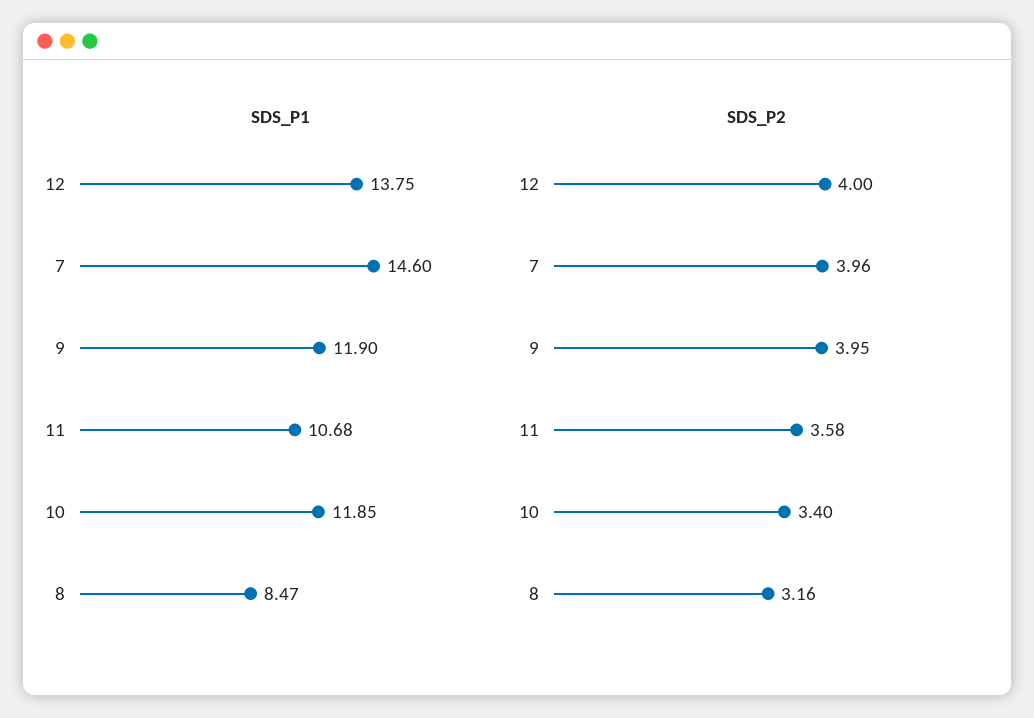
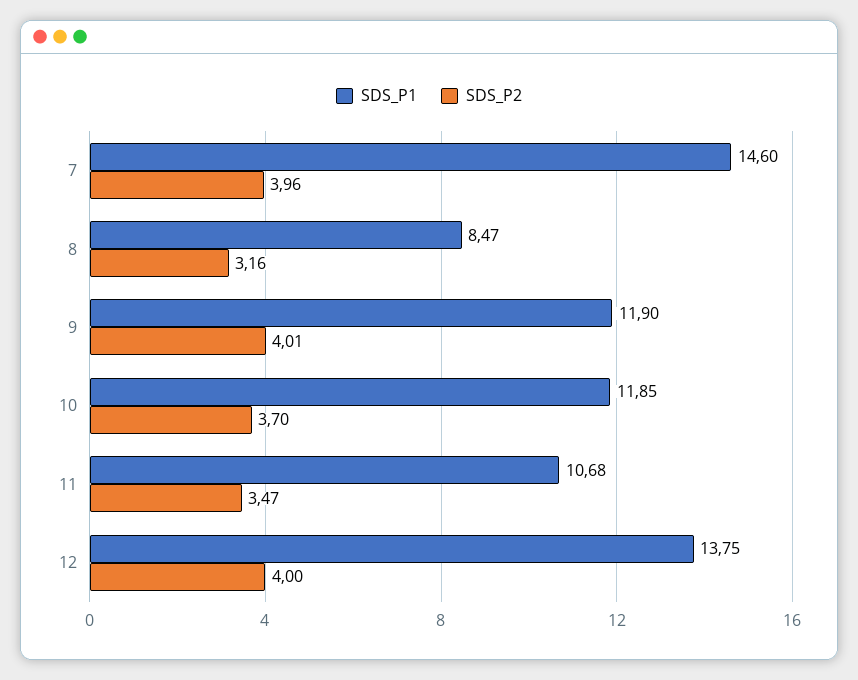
  {
    "SDS_P1": {
      "12": 13.75,
      "7": 14.6,
      "9": 11.9,
      "11": 10.68,
      "10": 11.85,
      "8": 8.47
    },
    "SDS_P2": {
      "12": 4,
      "7": 3.96,
-     "9": 3.95,
+     "9": 4.01,
-     "11": 3.58,
+     "11": 3.47,
-     "10": 3.4,
+     "10": 3.7,
      "8": 3.16
    }
  }

